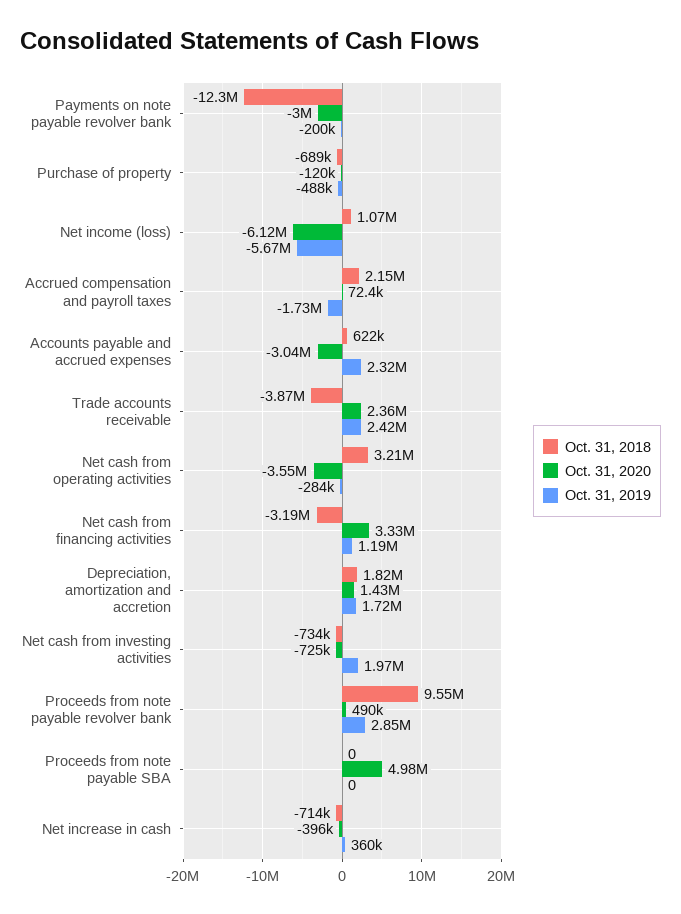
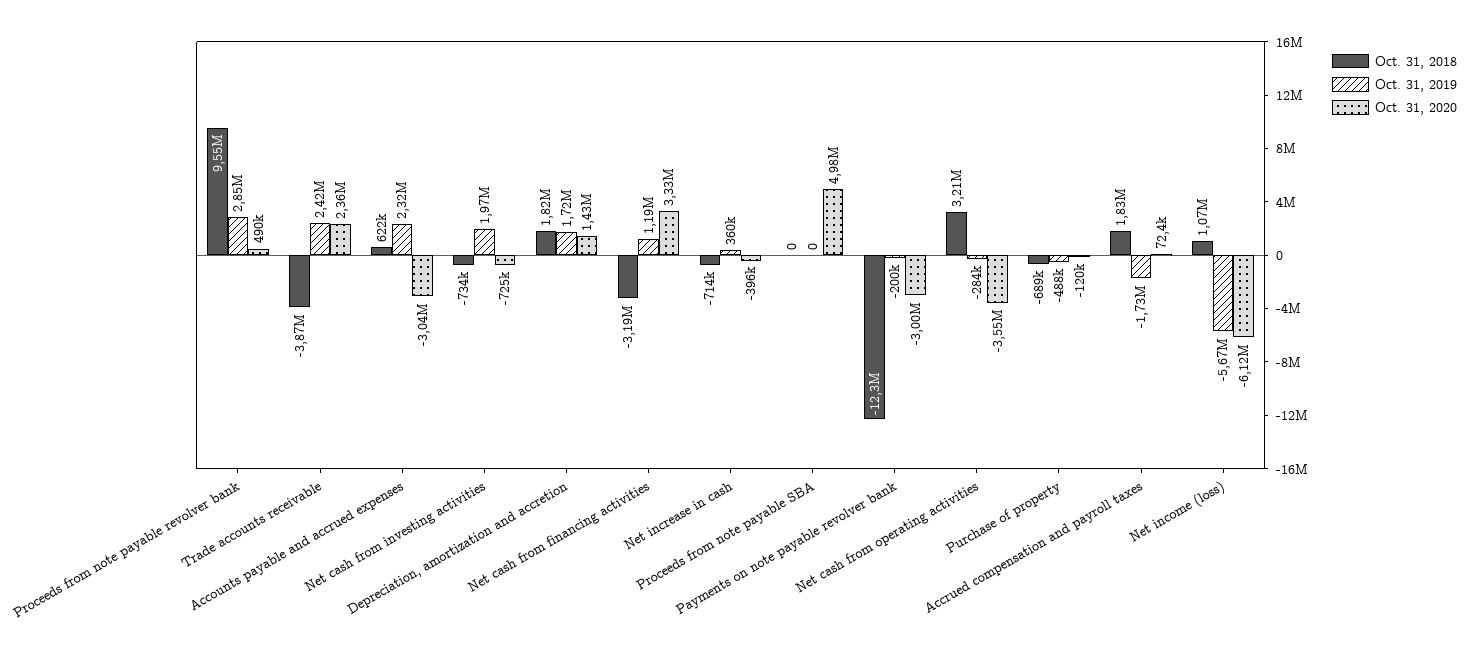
  {
    "Oct. 31, 2018": {
      "Payments on note payable revolver bank": -12300000,
      "Purchase of property": -689000,
      "Net income (loss)": 1070000,
-     "Accrued compensation and payroll taxes": 2150000,
+     "Accrued compensation and payroll taxes": 1830000,
      "Accounts payable and accrued expenses": 622000,
      "Trade accounts receivable": -3870000,
      "Net cash from operating activities": 3210000,
      "Net cash from financing activities": -3190000,
      "Depreciation, amortization and accretion": 1820000,
      "Net cash from investing activities": -734000,
      "Proceeds from note payable revolver bank": 9550000,
      "Proceeds from note payable SBA": 0,
      "Net increase in cash": -714000
    },
    "Oct. 31, 2020": {
      "Payments on note payable revolver bank": -3000000,
      "Purchase of property": -120000,
      "Net income (loss)": -6120000,
      "Accrued compensation and payroll taxes": 72400,
      "Accounts payable and accrued expenses": -3040000,
      "Trade accounts receivable": 2360000,
      "Net cash from operating activities": -3550000,
      "Net cash from financing activities": 3330000,
      "Depreciation, amortization and accretion": 1430000,
      "Net cash from investing activities": -725000,
      "Proceeds from note payable revolver bank": 490000,
      "Proceeds from note payable SBA": 4980000,
      "Net increase in cash": -396000
    },
    "Oct. 31, 2019": {
      "Payments on note payable revolver bank": -200000,
      "Purchase of property": -488000,
      "Net income (loss)": -5670000,
      "Accrued compensation and payroll taxes": -1730000,
      "Accounts payable and accrued expenses": 2320000,
      "Trade accounts receivable": 2420000,
      "Net cash from operating activities": -284000,
      "Net cash from financing activities": 1190000,
      "Depreciation, amortization and accretion": 1720000,
      "Net cash from investing activities": 1970000,
      "Proceeds from note payable revolver bank": 2850000,
      "Proceeds from note payable SBA": 0,
      "Net increase in cash": 360000
    }
  }

